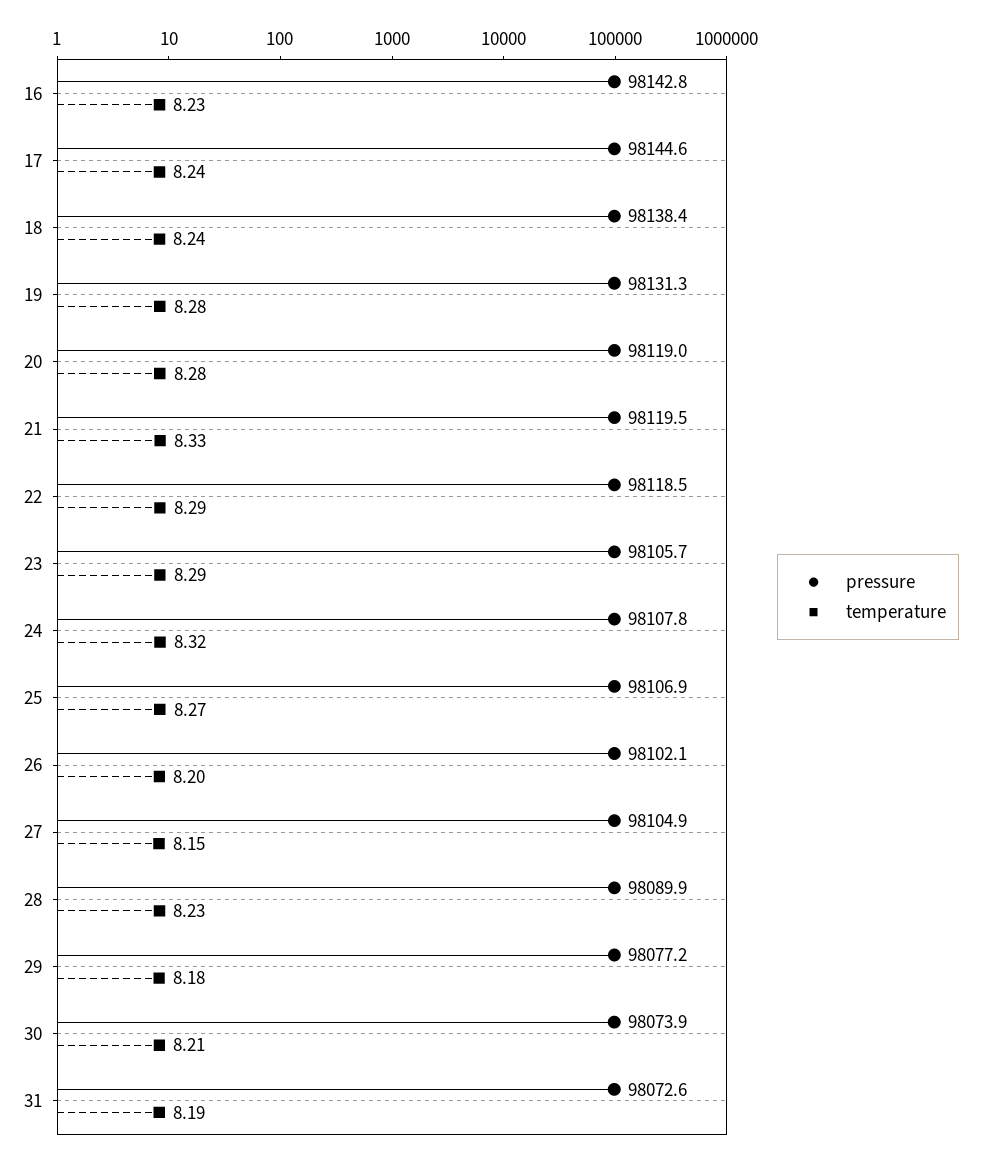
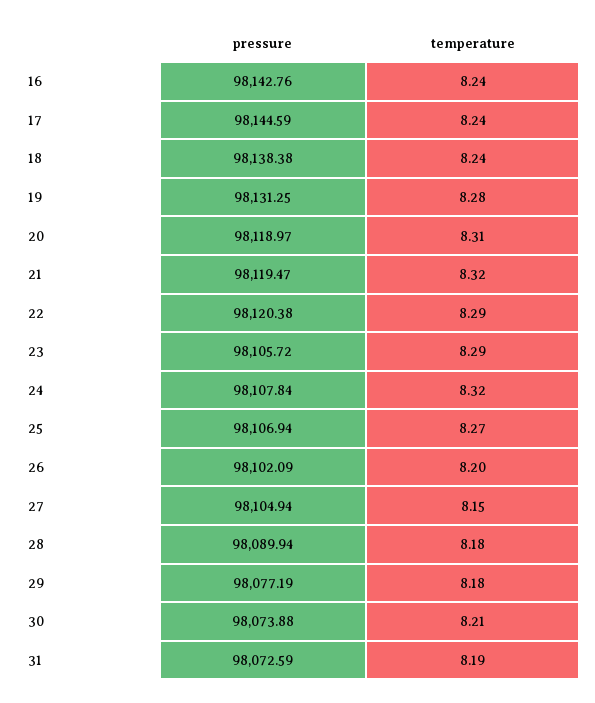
  {
    "pressure": {
      "16": 98142.76,
      "17": 98144.59,
      "18": 98138.38,
      "19": 98131.25,
      "20": 98118.97,
      "21": 98119.47,
-     "22": 98118.5,
+     "22": 98120.38,
      "23": 98105.72,
      "24": 98107.84,
      "25": 98106.94,
      "26": 98102.09,
      "27": 98104.94,
      "28": 98089.94,
      "29": 98077.19,
      "30": 98073.88,
      "31": 98072.59
    },
    "temperature": {
-     "16": 8.23,
+     "16": 8.24,
      "17": 8.24,
      "18": 8.24,
      "19": 8.28,
-     "20": 8.28,
+     "20": 8.31,
-     "21": 8.33,
+     "21": 8.32,
      "22": 8.29,
      "23": 8.29,
      "24": 8.32,
      "25": 8.27,
      "26": 8.2,
      "27": 8.15,
-     "28": 8.23,
+     "28": 8.18,
      "29": 8.18,
      "30": 8.21,
      "31": 8.19
    }
  }

